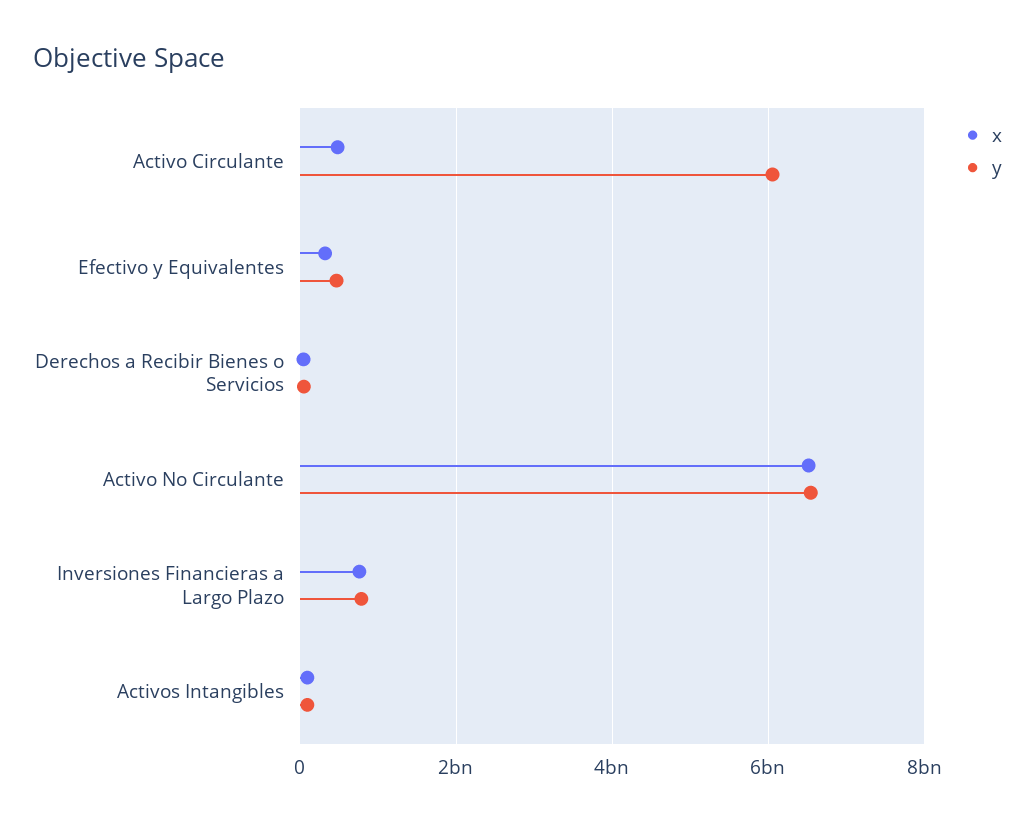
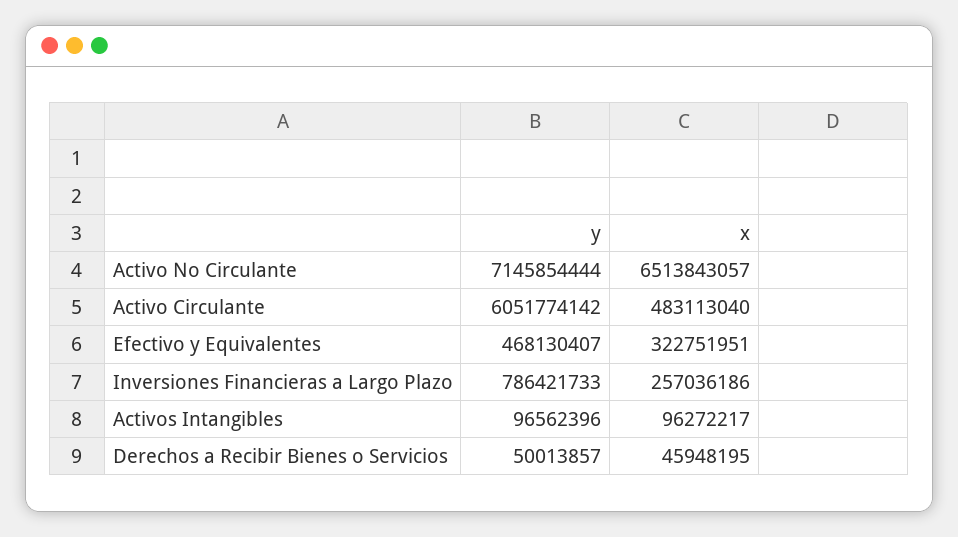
  {
    "x": {
      "Activo Circulante": 483113040,
      "Efectivo y Equivalentes": 322751951,
      "Derechos a Recibir Bienes o Servicios": 45948195,
      "Activo No Circulante": 6513843057,
-     "Inversiones Financieras a Largo Plazo": 800000000,
+     "Inversiones Financieras a Largo Plazo": 257036186,
      "Activos Intangibles": 96272217
    },
    "y": {
      "Activo Circulante": 6051774142,
      "Efectivo y Equivalentes": 468130407,
      "Derechos a Recibir Bienes o Servicios": 50013857,
-     "Activo No Circulante": 6600000000,
+     "Activo No Circulante": 7145854444,
      "Inversiones Financieras a Largo Plazo": 786421733,
      "Activos Intangibles": 96562396
    }
  }

